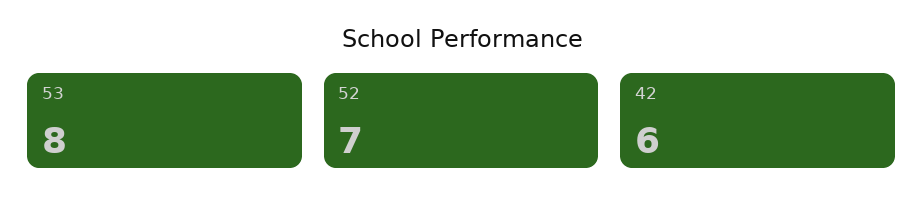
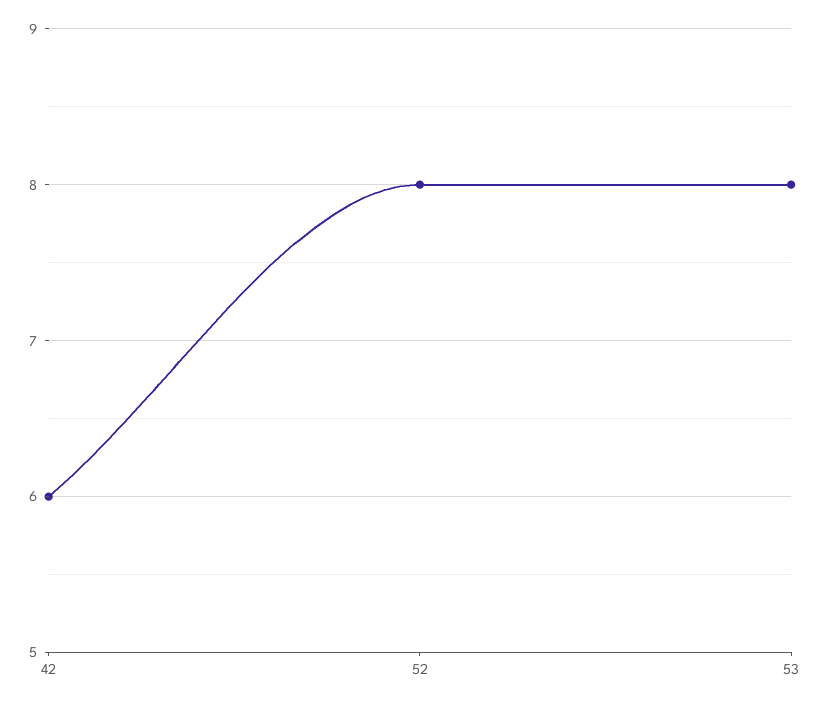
  {
    "53": 8,
-   "52": 7,
+   "52": 8,
    "42": 6
  }

